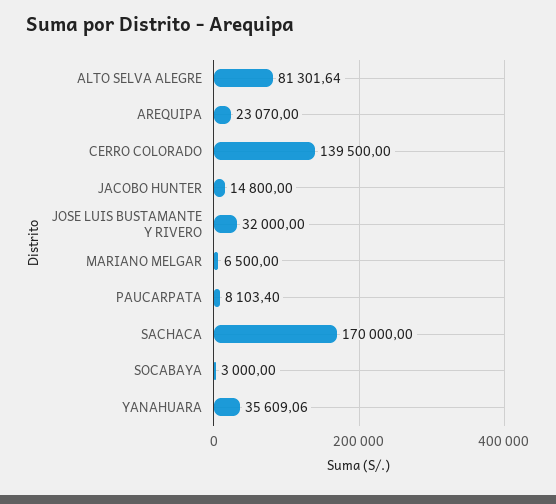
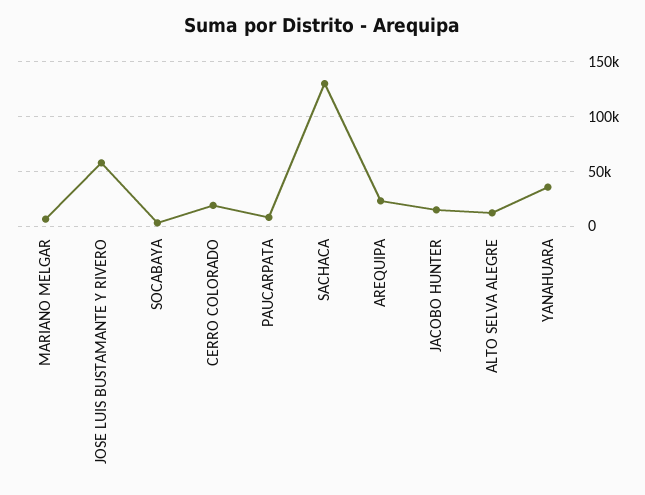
  {
-   "ALTO SELVA ALEGRE": 81301.64,
+   "ALTO SELVA ALEGRE": 10000,
    "AREQUIPA": 23070,
-   "CERRO COLORADO": 139500,
+   "CERRO COLORADO": 20000,
    "JACOBO HUNTER": 14800,
-   "JOSE LUIS BUSTAMANTE Y RIVERO": 32000,
+   "JOSE LUIS BUSTAMANTE Y RIVERO": 60000,
    "MARIANO MELGAR": 6500,
    "PAUCARPATA": 8103.4,
-   "SACHACA": 170000,
+   "SACHACA": 130000,
    "SOCABAYA": 3000,
    "YANAHUARA": 35609.06
  }

